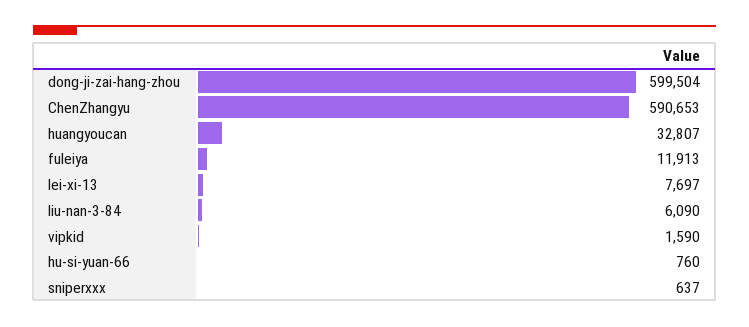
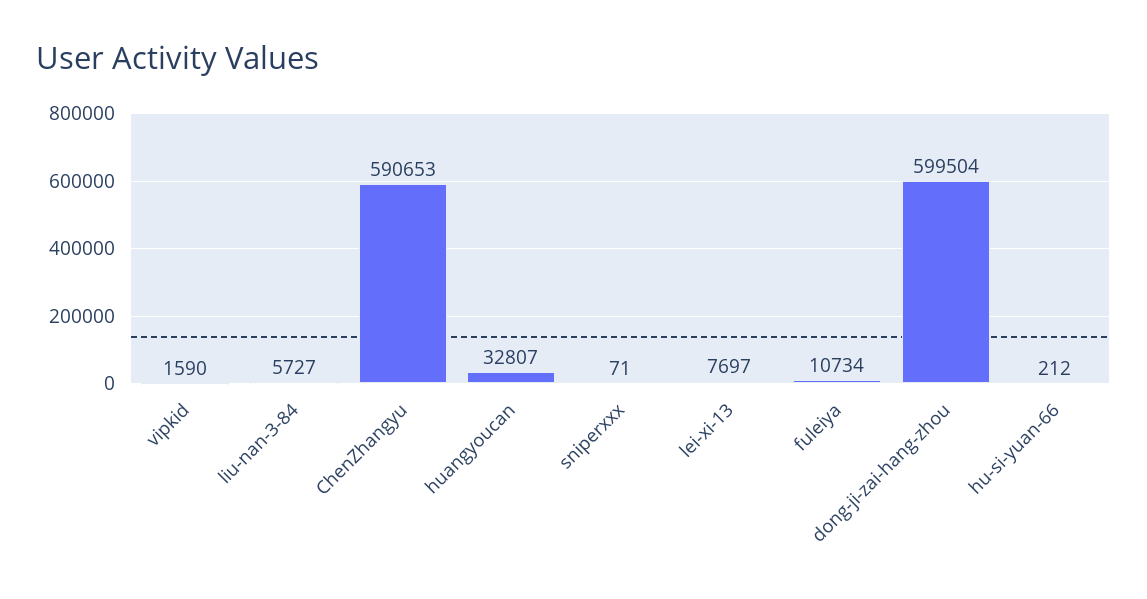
  {
    "dong-ji-zai-hang-zhou": 599504,
    "ChenZhangyu": 590653,
    "huangyoucan": 32807,
-   "fuleiya": 11913,
+   "fuleiya": 10734,
    "lei-xi-13": 7697,
-   "liu-nan-3-84": 6090,
+   "liu-nan-3-84": 5727,
    "vipkid": 1590,
-   "hu-si-yuan-66": 760,
+   "hu-si-yuan-66": 212,
-   "sniperxxx": 637
+   "sniperxxx": 71
  }

